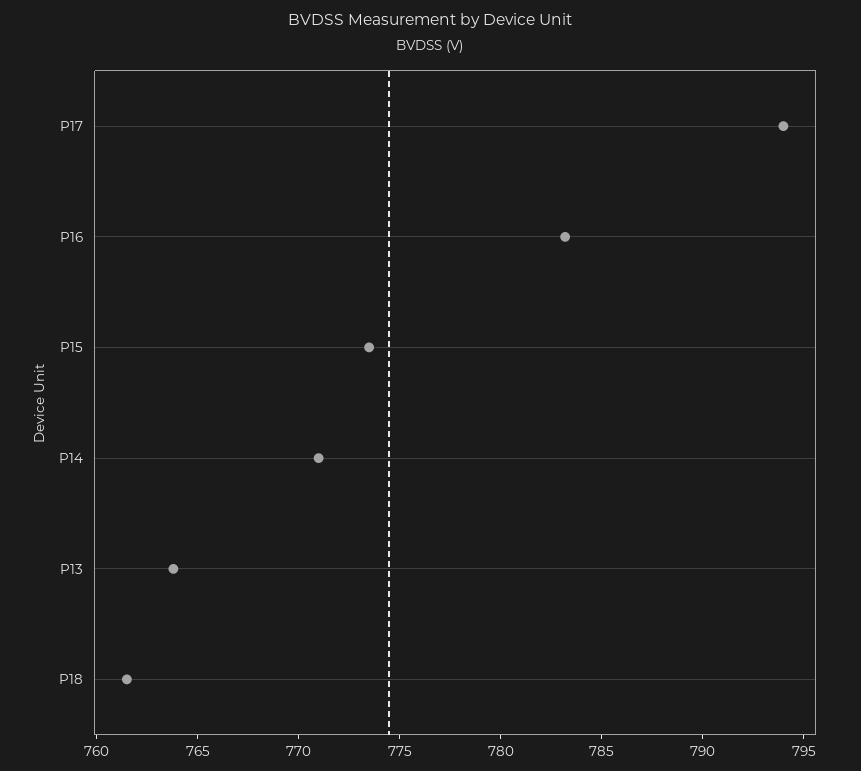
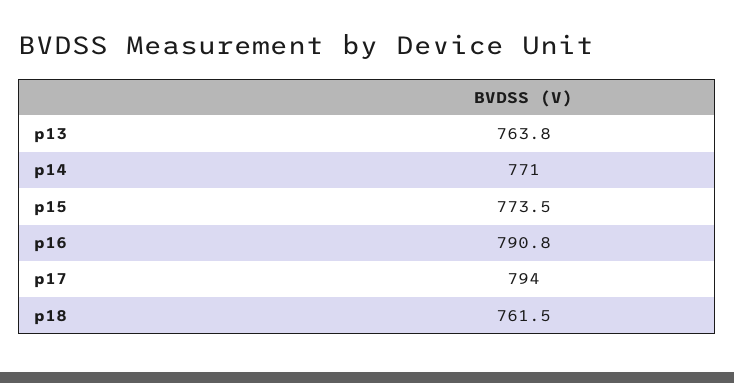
  {
    "P17": 794,
-   "P16": 783,
+   "P16": 790.8,
    "P15": 773.5,
    "P14": 771,
    "P13": 763.8,
    "P18": 761.5
  }

